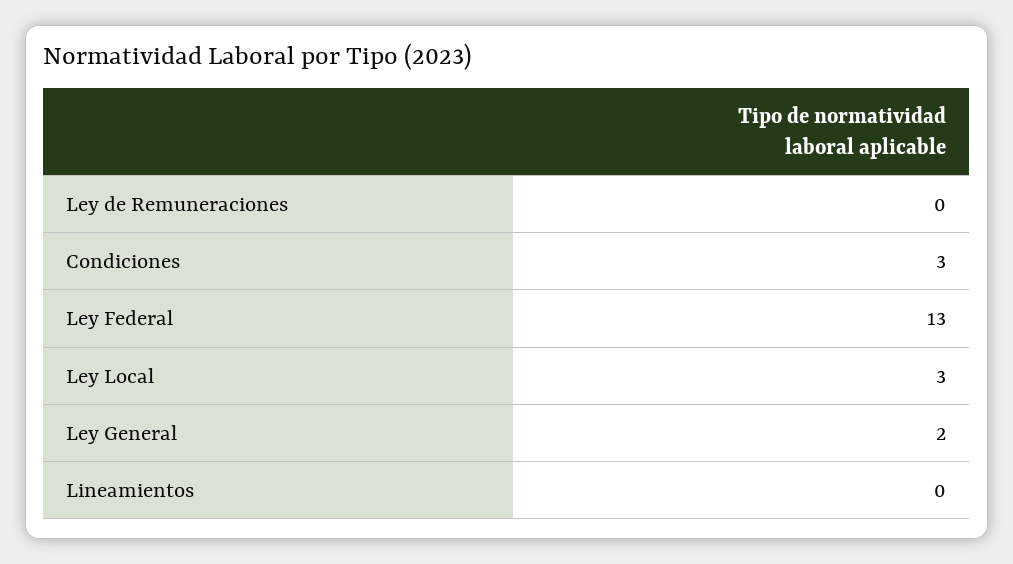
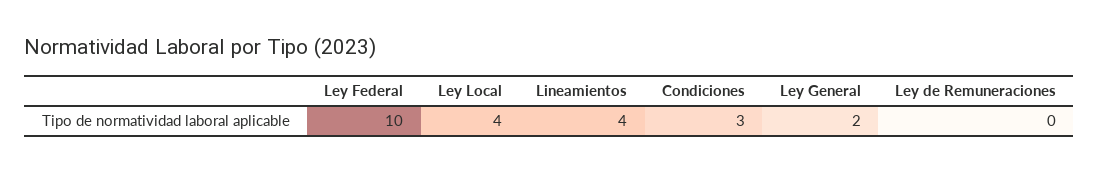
  {
    "Ley de Remuneraciones": 0,
    "Condiciones": 3,
-   "Ley Federal": 13,
+   "Ley Federal": 10,
-   "Ley Local": 3,
+   "Ley Local": 4,
    "Ley General": 2,
-   "Lineamientos": 0
+   "Lineamientos": 4
  }

